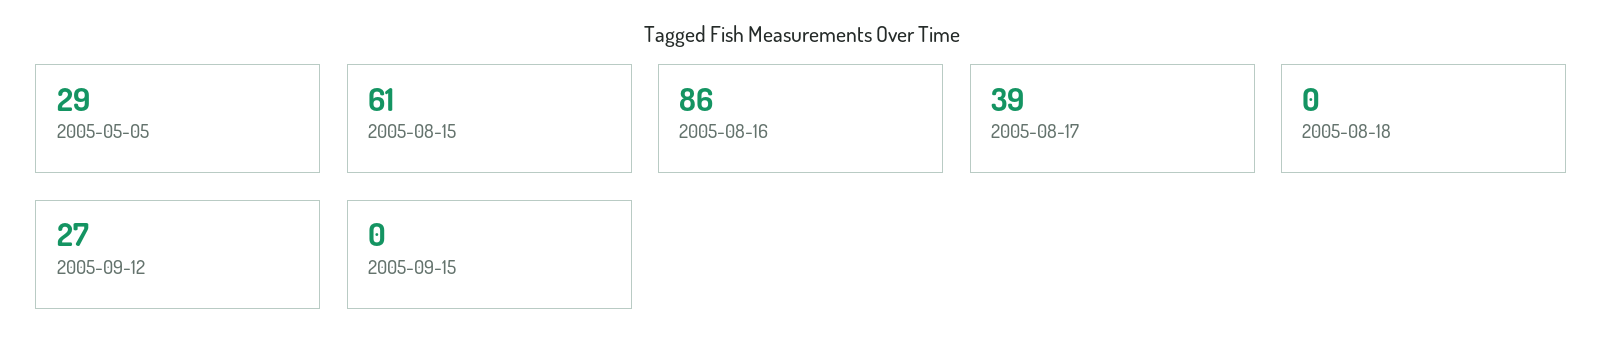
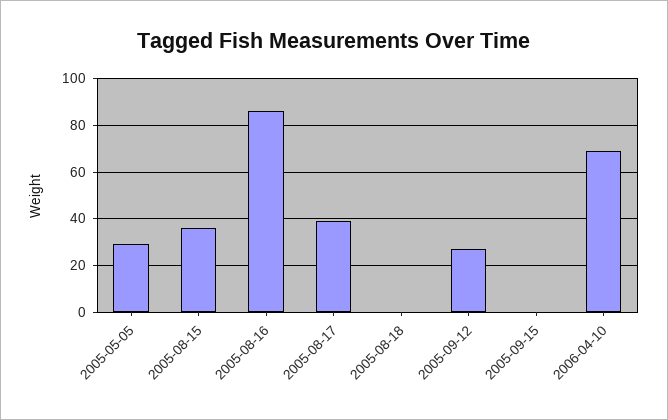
  {
    "2005-05-05": 29,
-   "2005-08-15": 61,
+   "2005-08-15": 35,
    "2005-08-16": 86,
    "2005-08-17": 39,
    "2005-08-18": 0,
    "2005-09-12": 27,
-   "2005-09-15": 0
+   "2005-09-15": 0,
+   "2006-04-10": 70
  }

